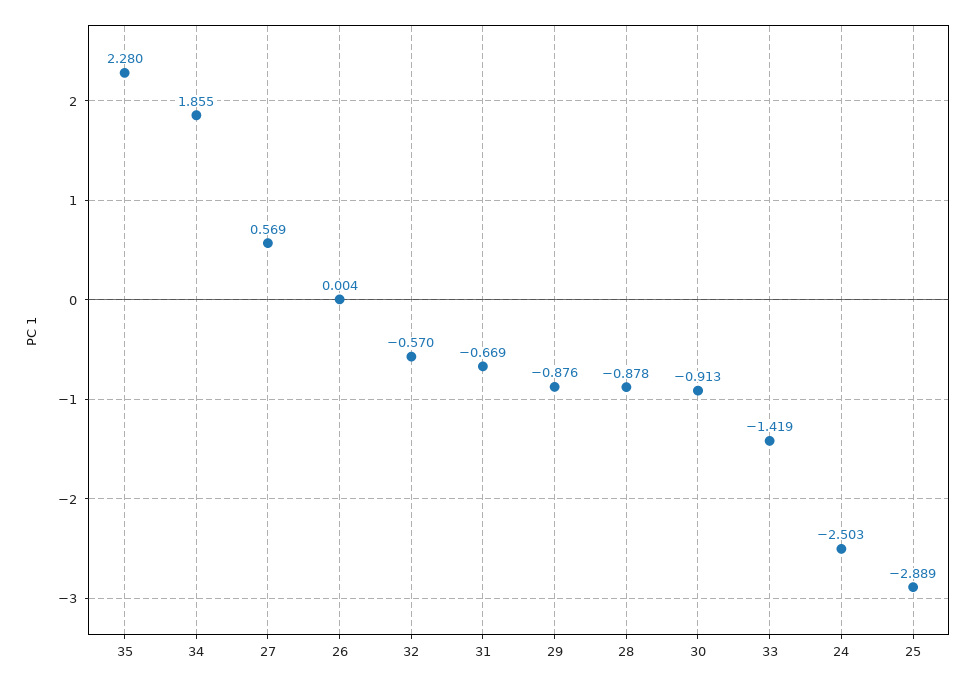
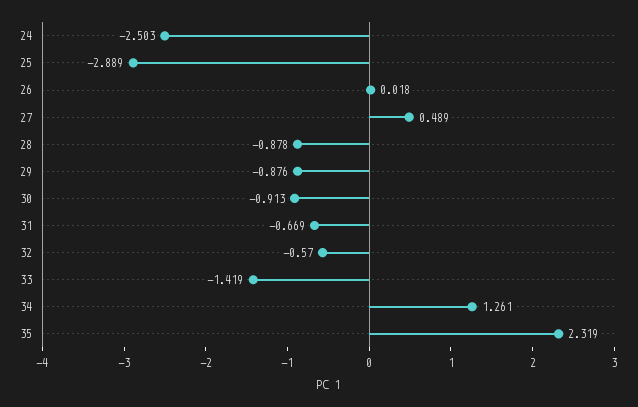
  {
-   "35": 2.28,
+   "35": 2.319,
-   "34": 1.855,
+   "34": 1.261,
-   "27": 0.569,
+   "27": 0.489,
-   "26": 0.004,
+   "26": 0.018,
    "32": -0.57,
    "31": -0.669,
    "29": -0.876,
    "28": -0.878,
    "30": -0.913,
    "33": -1.419,
    "24": -2.503,
    "25": -2.889
  }

